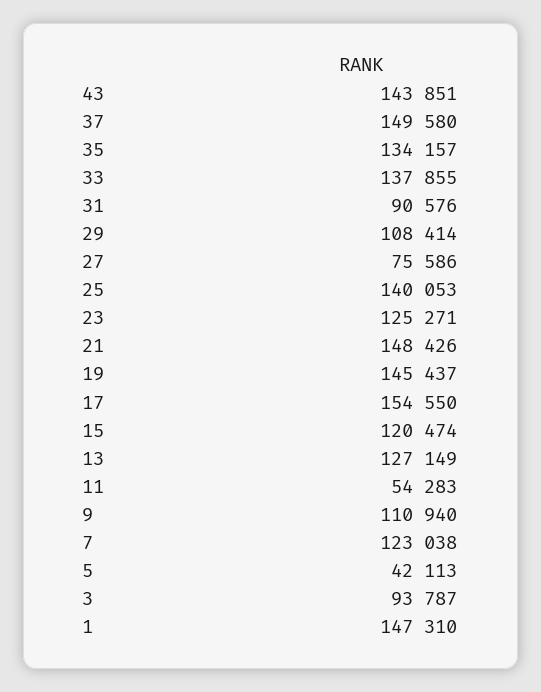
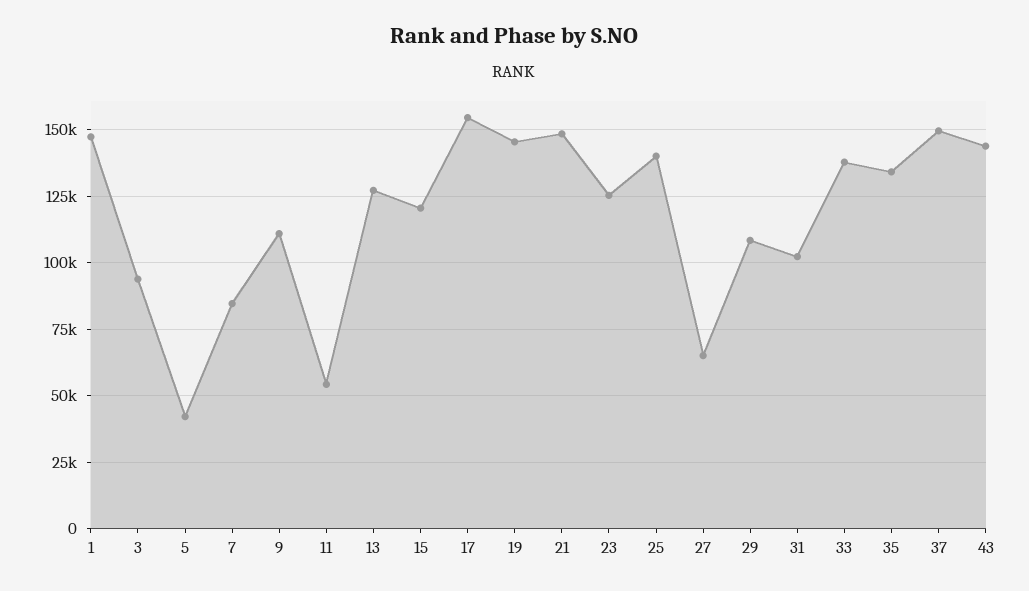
  {
    "43": 143851,
    "37": 149580,
    "35": 134157,
    "33": 137855,
-   "31": 90576,
+   "31": 102500,
    "29": 108414,
-   "27": 75586,
+   "27": 65000,
    "25": 140053,
    "23": 125271,
    "21": 148426,
    "19": 145437,
    "17": 154550,
    "15": 120474,
    "13": 127149,
    "11": 54283,
    "9": 110940,
-   "7": 123038,
+   "7": 85000,
    "5": 42113,
    "3": 93787,
    "1": 147310
  }

